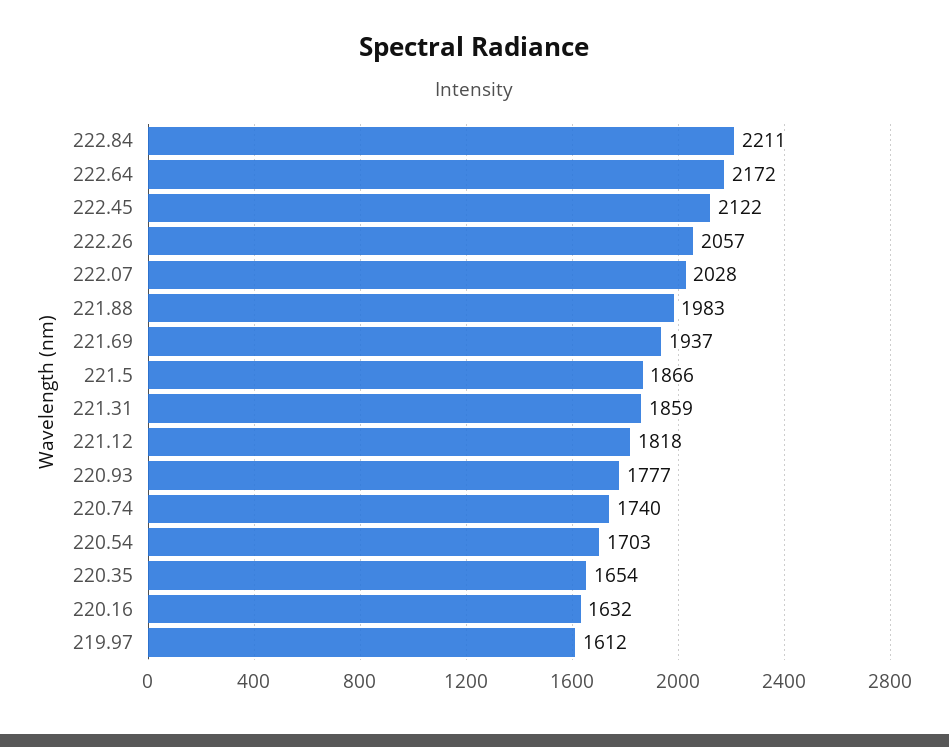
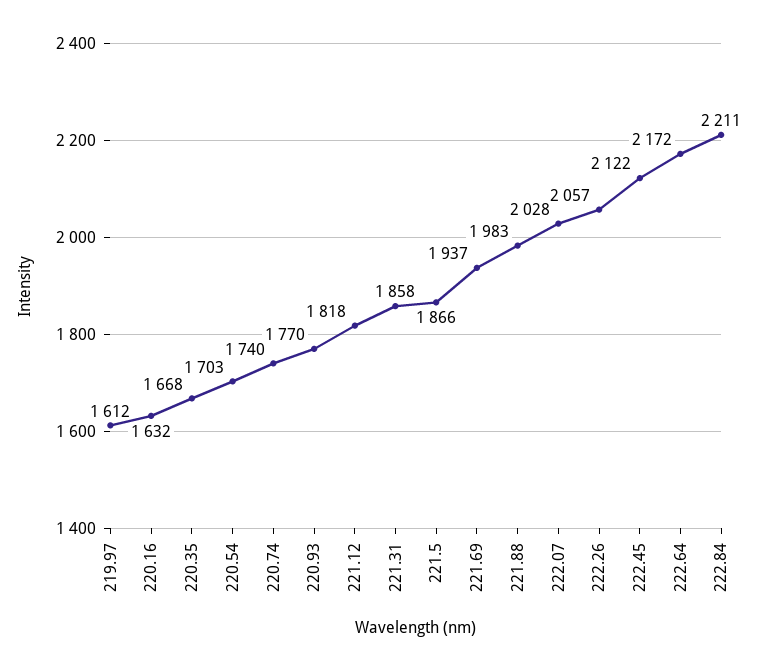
  {
    "222.84": 2211,
    "222.64": 2172,
    "222.45": 2122,
    "222.26": 2057,
    "222.07": 2028,
    "221.88": 1983,
    "221.69": 1937,
    "221.5": 1866,
-   "221.31": 1859,
+   "221.31": 1858,
    "221.12": 1818,
-   "220.93": 1777,
+   "220.93": 1770,
    "220.74": 1740,
    "220.54": 1703,
-   "220.35": 1654,
+   "220.35": 1668,
    "220.16": 1632,
    "219.97": 1612
  }

